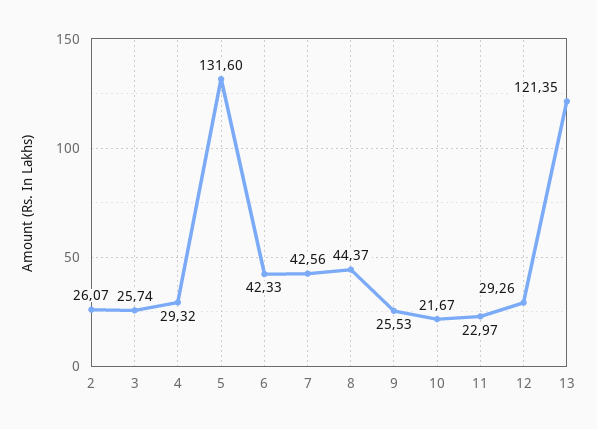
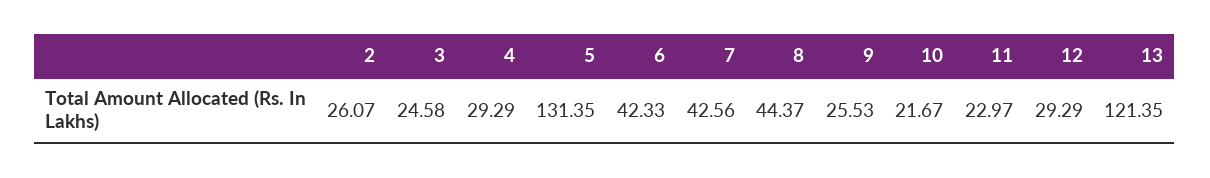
  {
    "2": 26.07,
-   "3": 25.74,
+   "3": 24.58,
-   "4": 29.32,
+   "4": 29.29,
-   "5": 131.6,
+   "5": 131.35,
    "6": 42.33,
    "7": 42.56,
    "8": 44.37,
    "9": 25.53,
    "10": 21.67,
    "11": 22.97,
-   "12": 29.26,
+   "12": 29.29,
    "13": 121.35
  }

